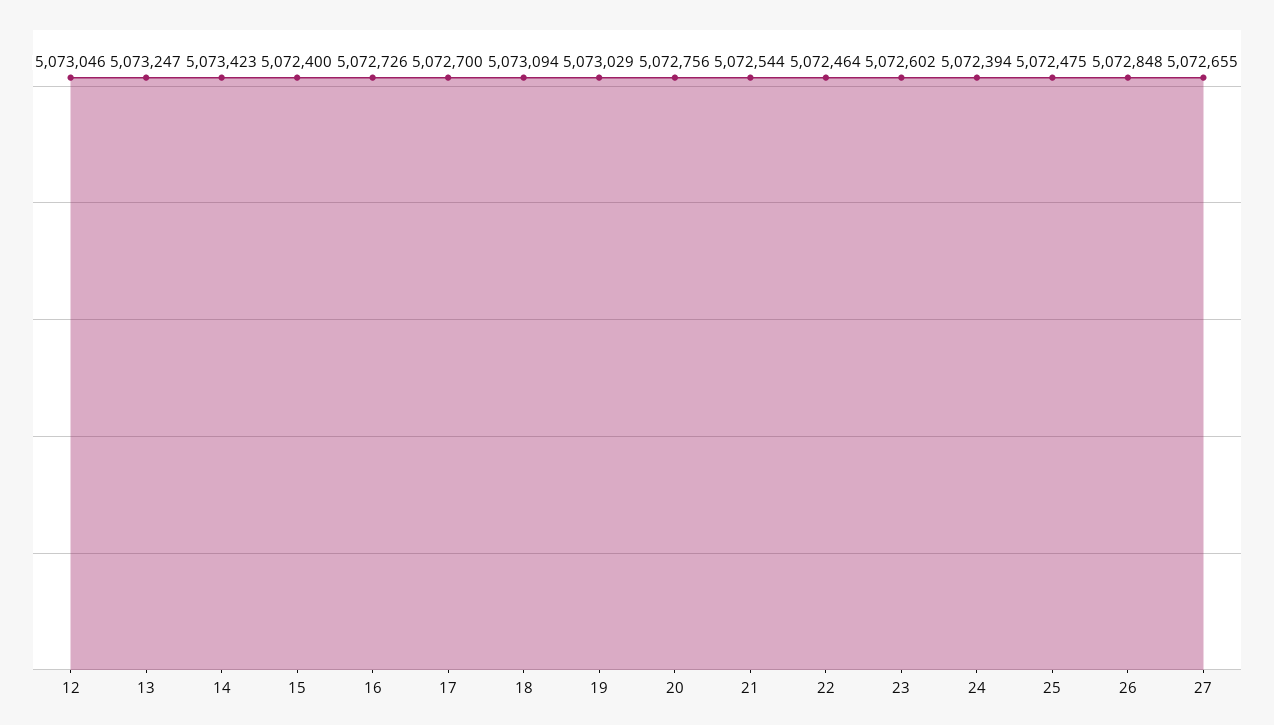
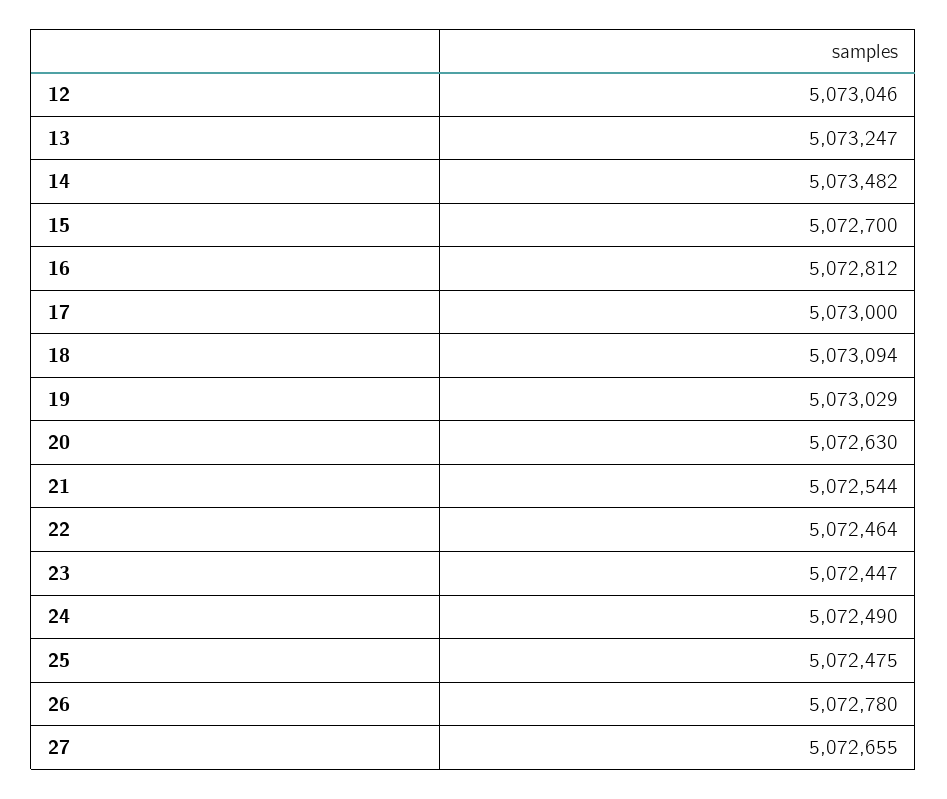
  {
    "12": 5073046,
    "13": 5073247,
-   "14": 5073423,
+   "14": 5073482,
-   "15": 5072400,
+   "15": 5072700,
-   "16": 5072726,
+   "16": 5072812,
-   "17": 5072700,
+   "17": 5073000,
    "18": 5073094,
    "19": 5073029,
-   "20": 5072756,
+   "20": 5072630,
    "21": 5072544,
    "22": 5072464,
-   "23": 5072602,
+   "23": 5072447,
-   "24": 5072394,
+   "24": 5072490,
    "25": 5072475,
-   "26": 5072848,
+   "26": 5072780,
    "27": 5072655
  }

